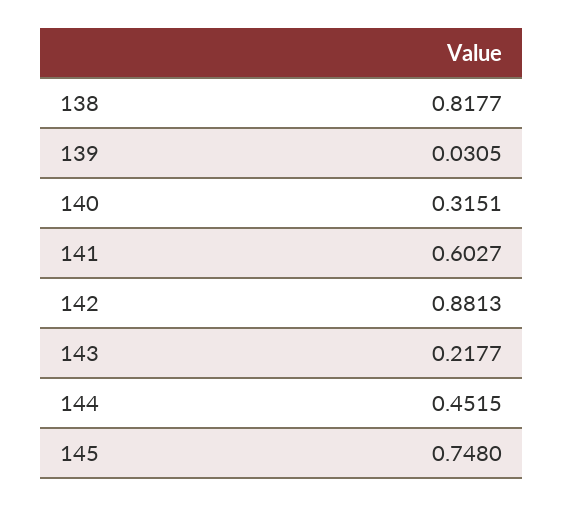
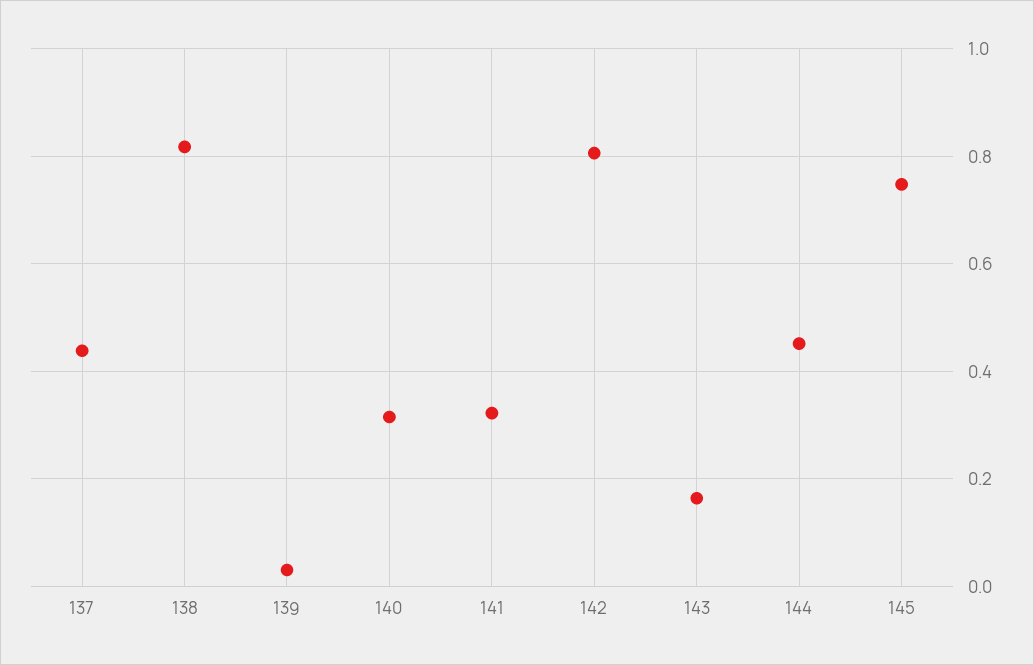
  {
    "138": 0.8177,
    "139": 0.0305,
    "140": 0.3151,
-   "141": 0.6027,
+   "141": 0.32,
-   "142": 0.8813,
+   "142": 0.8,
-   "143": 0.2177,
+   "143": 0.16,
    "144": 0.4515,
-   "145": 0.748
+   "145": 0.748,
+   "137": 0.44
  }

